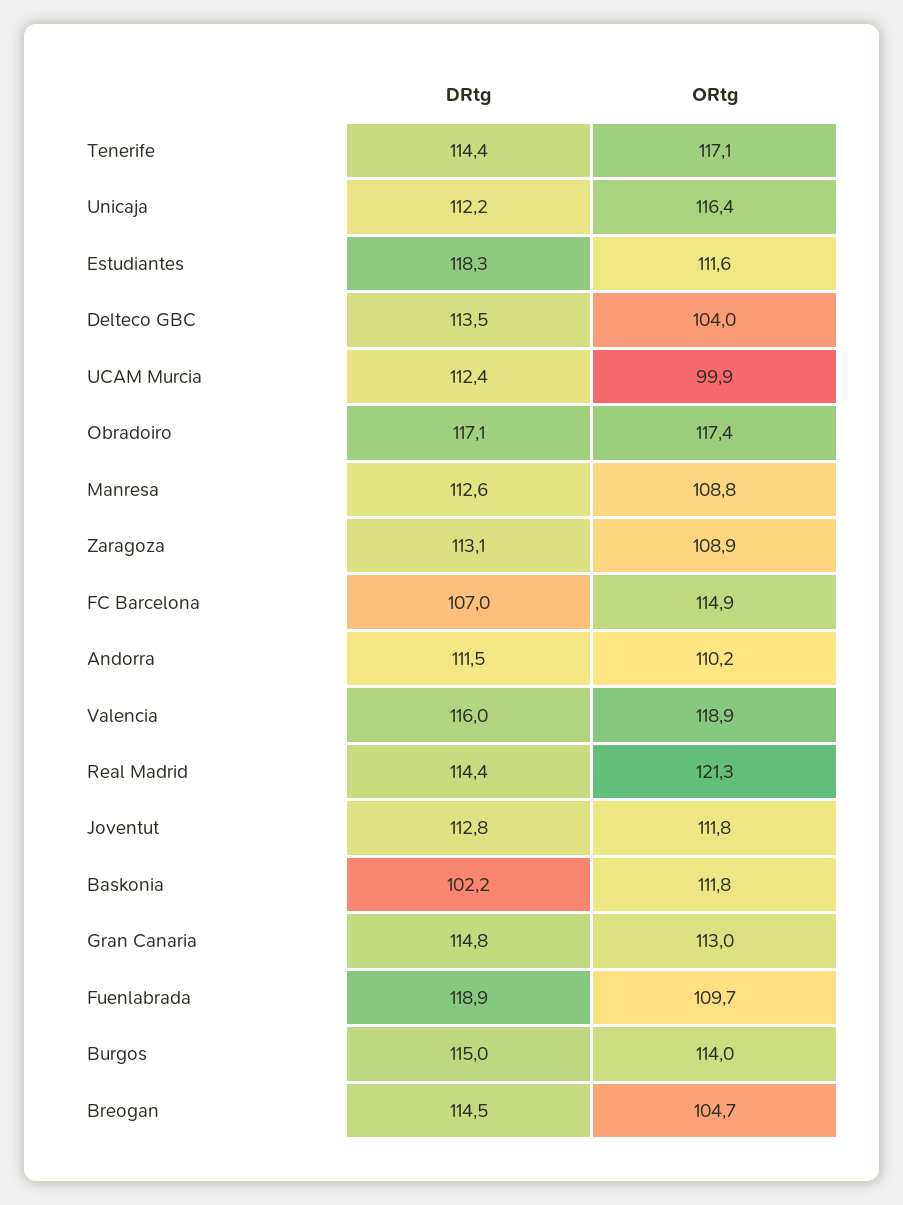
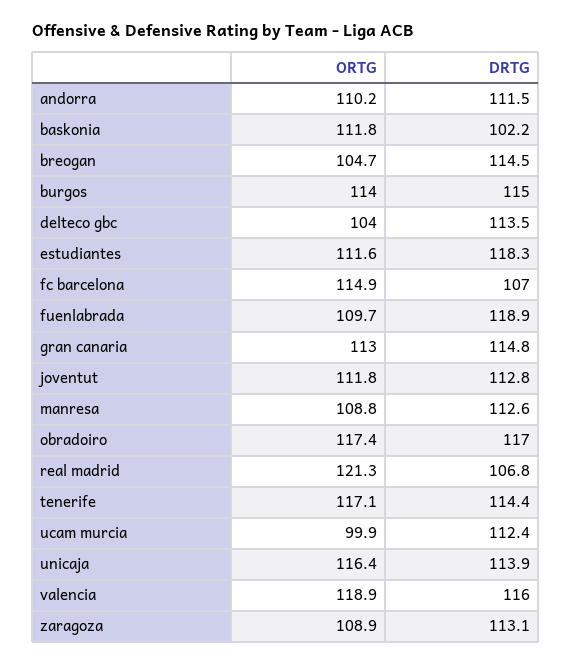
  {
    "DRtg": {
      "Tenerife": 114.4,
-     "Unicaja": 112.2,
+     "Unicaja": 113.9,
      "Estudiantes": 118.3,
      "Delteco GBC": 113.5,
      "UCAM Murcia": 112.4,
-     "Obradoiro": 117.1,
+     "Obradoiro": 117,
      "Manresa": 112.6,
      "Zaragoza": 113.1,
      "FC Barcelona": 107,
      "Andorra": 111.5,
      "Valencia": 116,
-     "Real Madrid": 114.4,
+     "Real Madrid": 106.8,
      "Joventut": 112.8,
      "Baskonia": 102.2,
      "Gran Canaria": 114.8,
      "Fuenlabrada": 118.9,
      "Burgos": 115,
      "Breogan": 114.5
    },
    "ORtg": {
      "Tenerife": 117.1,
      "Unicaja": 116.4,
      "Estudiantes": 111.6,
      "Delteco GBC": 104,
      "UCAM Murcia": 99.9,
      "Obradoiro": 117.4,
      "Manresa": 108.8,
      "Zaragoza": 108.9,
      "FC Barcelona": 114.9,
      "Andorra": 110.2,
      "Valencia": 118.9,
      "Real Madrid": 121.3,
      "Joventut": 111.8,
      "Baskonia": 111.8,
      "Gran Canaria": 113,
      "Fuenlabrada": 109.7,
      "Burgos": 114,
      "Breogan": 104.7
    }
  }

